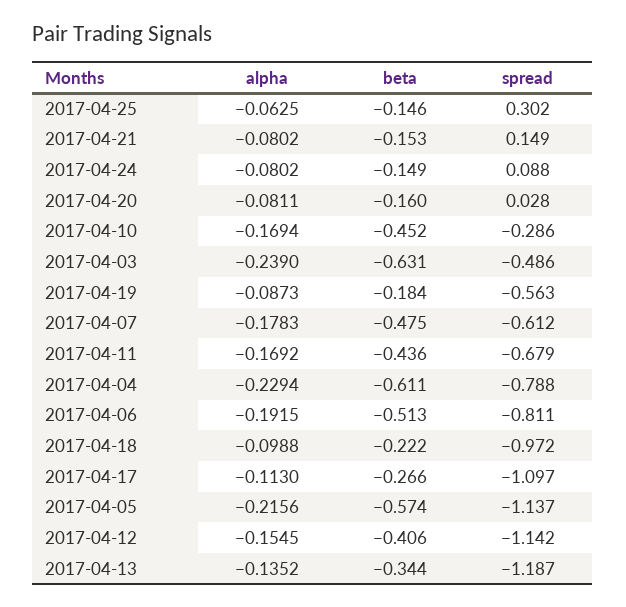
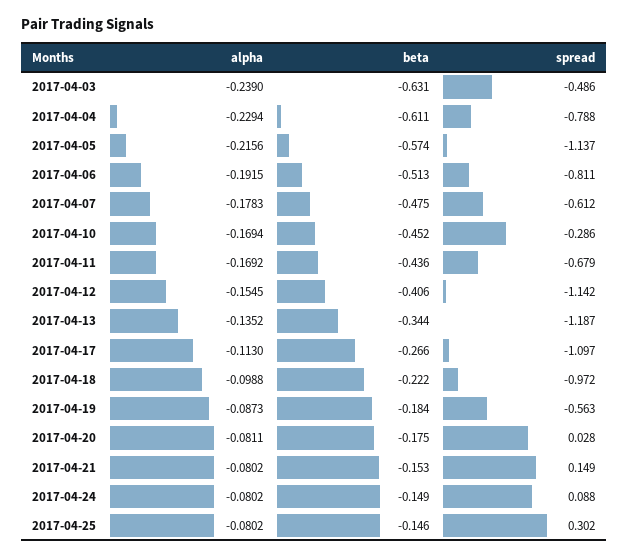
  {
    "alpha": {
-     "2017-04-25": -0.0625,
+     "2017-04-25": -0.0802,
      "2017-04-21": -0.0802,
      "2017-04-24": -0.0802,
      "2017-04-20": -0.0811,
      "2017-04-10": -0.1694,
      "2017-04-03": -0.239,
      "2017-04-19": -0.0873,
      "2017-04-07": -0.1783,
      "2017-04-11": -0.1692,
      "2017-04-04": -0.2294,
      "2017-04-06": -0.1915,
      "2017-04-18": -0.0988,
      "2017-04-17": -0.113,
      "2017-04-05": -0.2156,
      "2017-04-12": -0.1545,
      "2017-04-13": -0.1352
    },
    "beta": {
      "2017-04-25": -0.146,
      "2017-04-21": -0.153,
      "2017-04-24": -0.149,
-     "2017-04-20": -0.16,
+     "2017-04-20": -0.175,
      "2017-04-10": -0.452,
      "2017-04-03": -0.631,
      "2017-04-19": -0.184,
      "2017-04-07": -0.475,
      "2017-04-11": -0.436,
      "2017-04-04": -0.611,
      "2017-04-06": -0.513,
      "2017-04-18": -0.222,
      "2017-04-17": -0.266,
      "2017-04-05": -0.574,
      "2017-04-12": -0.406,
      "2017-04-13": -0.344
    },
    "spread": {
      "2017-04-25": 0.302,
      "2017-04-21": 0.149,
      "2017-04-24": 0.088,
      "2017-04-20": 0.028,
      "2017-04-10": -0.286,
      "2017-04-03": -0.486,
      "2017-04-19": -0.563,
      "2017-04-07": -0.612,
      "2017-04-11": -0.679,
      "2017-04-04": -0.788,
      "2017-04-06": -0.811,
      "2017-04-18": -0.972,
      "2017-04-17": -1.097,
      "2017-04-05": -1.137,
      "2017-04-12": -1.142,
      "2017-04-13": -1.187
    }
  }

